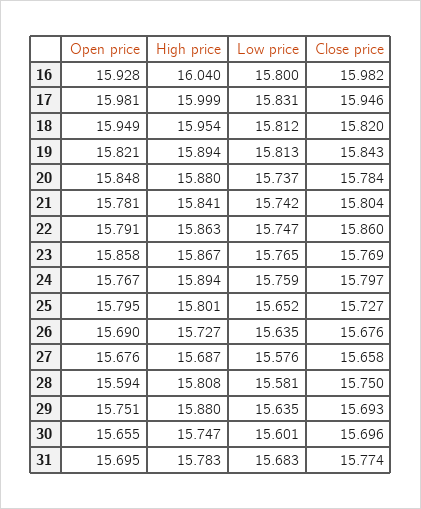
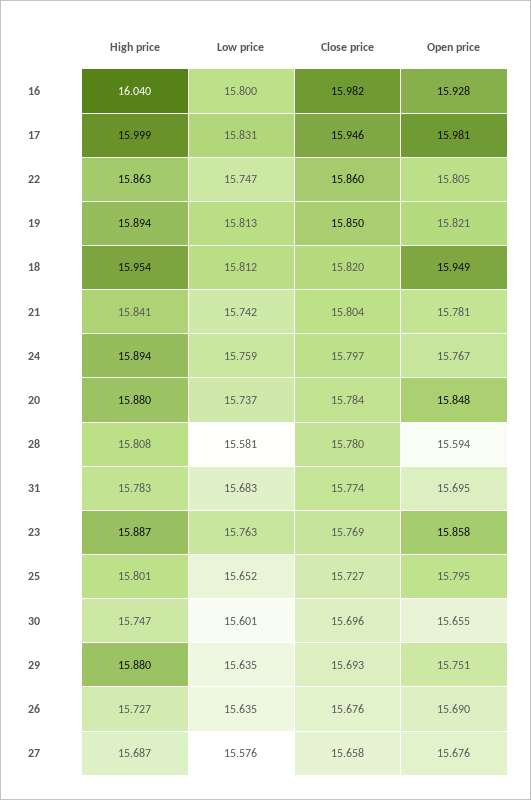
  {
    "Open price": {
      "16": 15.928,
      "17": 15.981,
      "18": 15.949,
      "19": 15.821,
      "20": 15.848,
      "21": 15.781,
-     "22": 15.791,
+     "22": 15.805,
      "23": 15.858,
      "24": 15.767,
      "25": 15.795,
      "26": 15.69,
      "27": 15.676,
      "28": 15.594,
      "29": 15.751,
      "30": 15.655,
      "31": 15.695
    },
    "High price": {
      "16": 16.04,
      "17": 15.999,
      "18": 15.954,
      "19": 15.894,
      "20": 15.88,
      "21": 15.841,
      "22": 15.863,
-     "23": 15.867,
+     "23": 15.887,
      "24": 15.894,
      "25": 15.801,
      "26": 15.727,
      "27": 15.687,
      "28": 15.808,
      "29": 15.88,
      "30": 15.747,
      "31": 15.783
    },
    "Low price": {
      "16": 15.8,
      "17": 15.831,
      "18": 15.812,
      "19": 15.813,
      "20": 15.737,
      "21": 15.742,
      "22": 15.747,
-     "23": 15.765,
+     "23": 15.763,
      "24": 15.759,
      "25": 15.652,
      "26": 15.635,
      "27": 15.576,
      "28": 15.581,
      "29": 15.635,
      "30": 15.601,
      "31": 15.683
    },
    "Close price": {
      "16": 15.982,
      "17": 15.946,
      "18": 15.82,
-     "19": 15.843,
+     "19": 15.85,
      "20": 15.784,
      "21": 15.804,
      "22": 15.86,
      "23": 15.769,
      "24": 15.797,
      "25": 15.727,
      "26": 15.676,
      "27": 15.658,
-     "28": 15.75,
+     "28": 15.78,
      "29": 15.693,
      "30": 15.696,
      "31": 15.774
    }
  }

